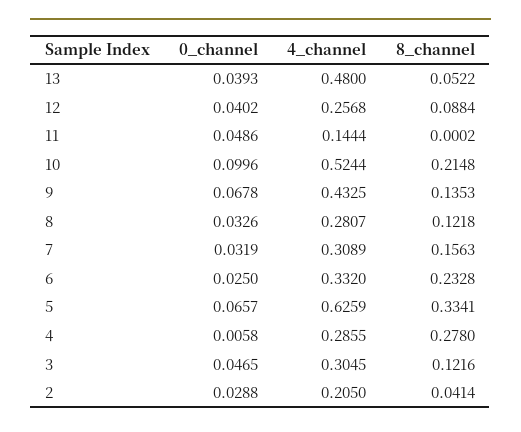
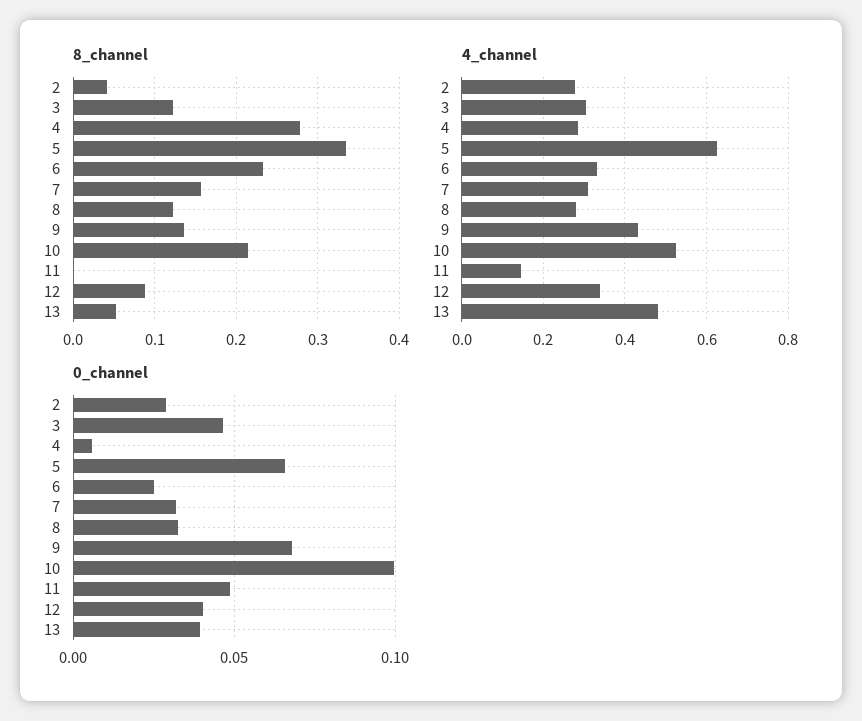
  {
    "0_channel": {
      "13": 0.0393,
      "12": 0.0402,
      "11": 0.0486,
      "10": 0.0996,
      "9": 0.0678,
      "8": 0.0326,
      "7": 0.0319,
      "6": 0.025,
      "5": 0.0657,
      "4": 0.0058,
      "3": 0.0465,
      "2": 0.0288
    },
    "4_channel": {
      "13": 0.48,
-     "12": 0.2568,
+     "12": 0.34,
      "11": 0.1444,
      "10": 0.5244,
      "9": 0.4325,
      "8": 0.2807,
      "7": 0.3089,
      "6": 0.332,
      "5": 0.6259,
      "4": 0.2855,
      "3": 0.3045,
-     "2": 0.205
+     "2": 0.28
    },
    "8_channel": {
      "13": 0.0522,
      "12": 0.0884,
      "11": 0.0002,
      "10": 0.2148,
      "9": 0.1353,
      "8": 0.1218,
      "7": 0.1563,
      "6": 0.2328,
      "5": 0.3341,
      "4": 0.278,
      "3": 0.1216,
      "2": 0.0414
    }
  }

